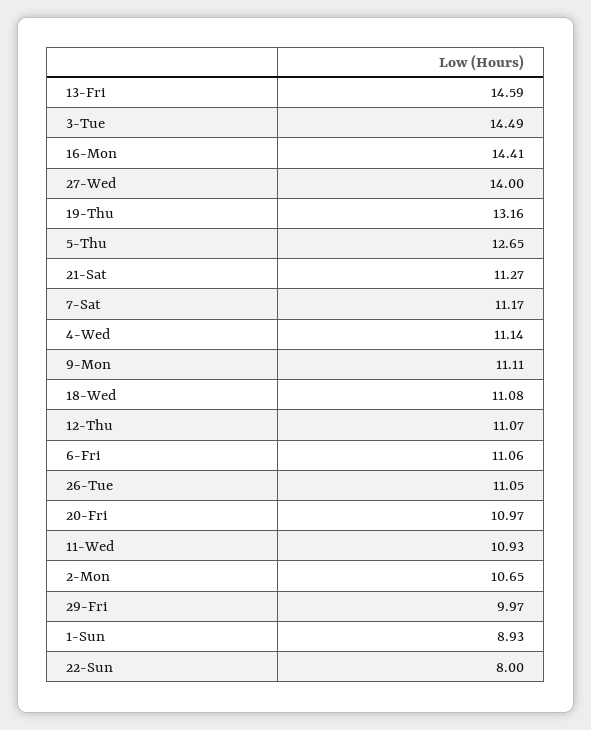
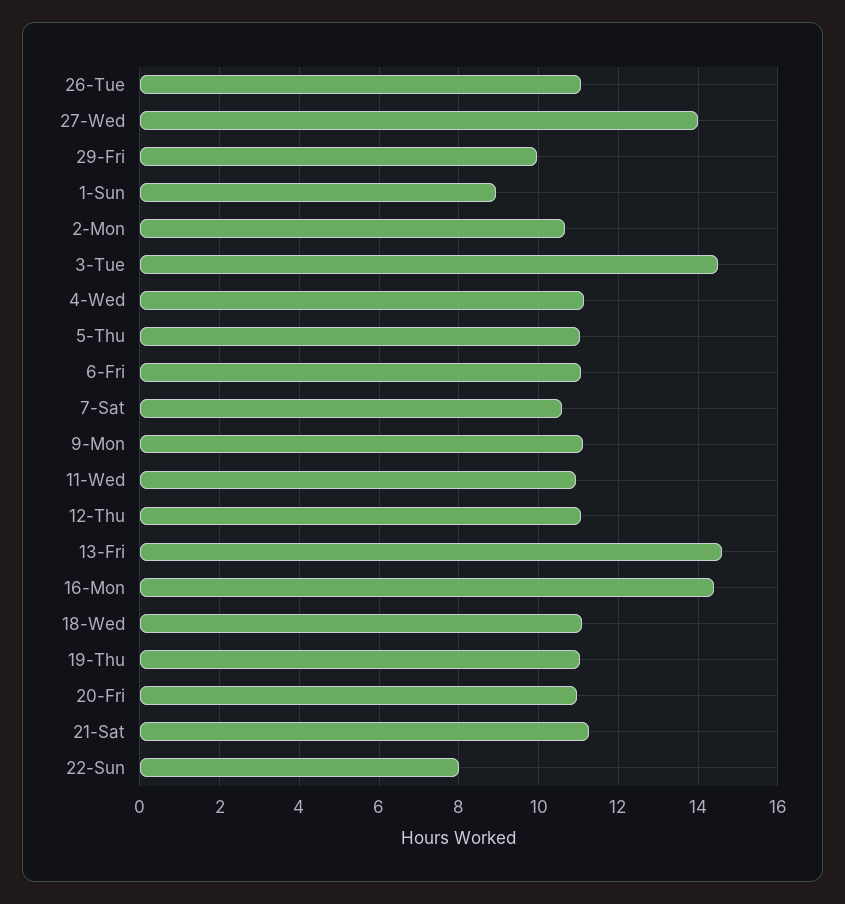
  {
    "13-Fri": 14.59,
    "3-Tue": 14.49,
    "16-Mon": 14.41,
    "27-Wed": 14,
-   "19-Thu": 13.16,
+   "19-Thu": 11,
-   "5-Thu": 12.65,
+   "5-Thu": 11,
    "21-Sat": 11.27,
-   "7-Sat": 11.17,
+   "7-Sat": 10.6,
    "4-Wed": 11.14,
    "9-Mon": 11.11,
    "18-Wed": 11.08,
    "12-Thu": 11.07,
    "6-Fri": 11.06,
    "26-Tue": 11.05,
    "20-Fri": 10.97,
    "11-Wed": 10.93,
    "2-Mon": 10.65,
    "29-Fri": 9.97,
    "1-Sun": 8.93,
    "22-Sun": 8
  }

